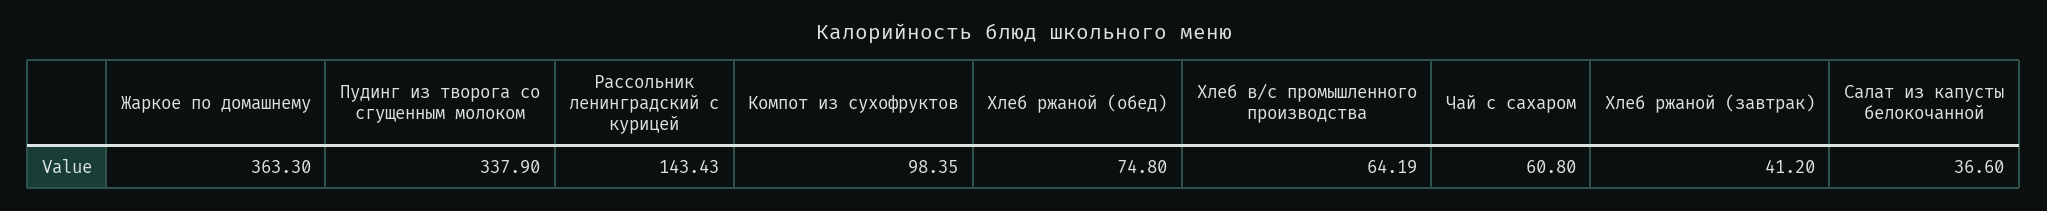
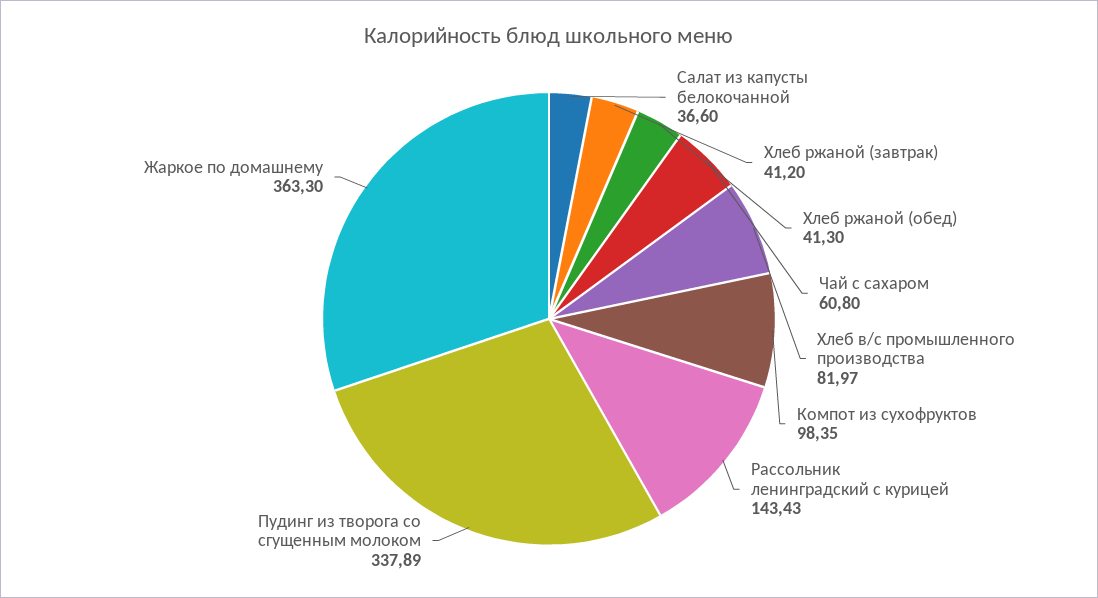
  {
    "Жаркое по домашнему": 363.3,
-   "Пудинг из творога со сгущенным молоком": 337.9,
+   "Пудинг из творога со сгущенным молоком": 337.89,
    "Рассольник ленинградский с курицей": 143.43,
    "Компот из сухофруктов": 98.35,
-   "Хлеб ржаной (обед)": 74.8,
+   "Хлеб ржаной (обед)": 41.3,
-   "Хлеб в/с промышленного производства": 64.19,
+   "Хлеб в/с промышленного производства": 81.97,
    "Чай с сахаром": 60.8,
    "Хлеб ржаной (завтрак)": 41.2,
    "Салат из капусты белокочанной": 36.6
  }

